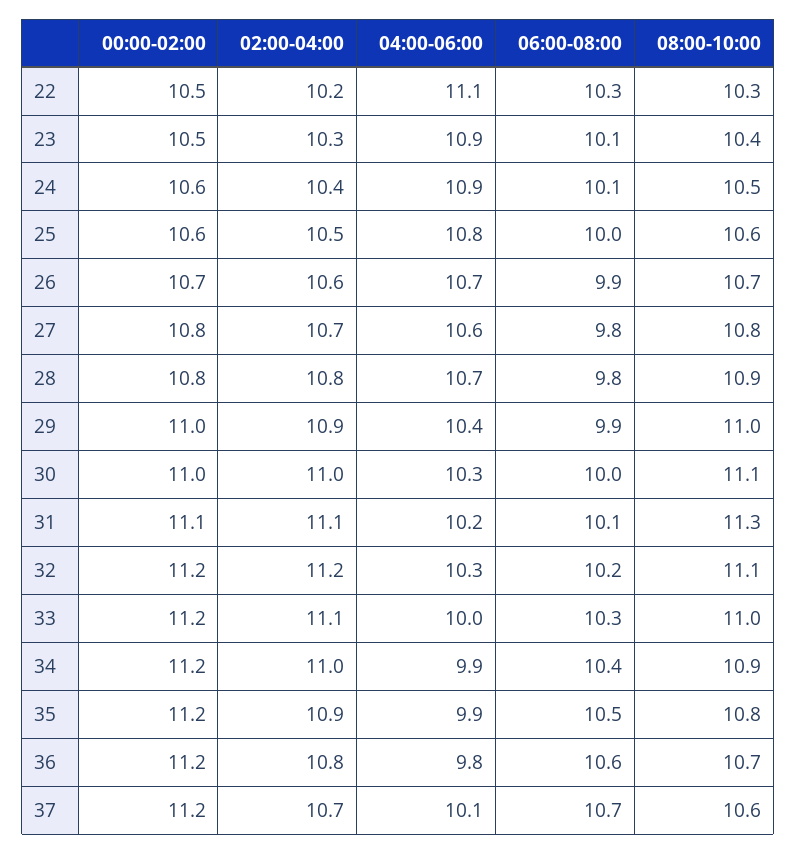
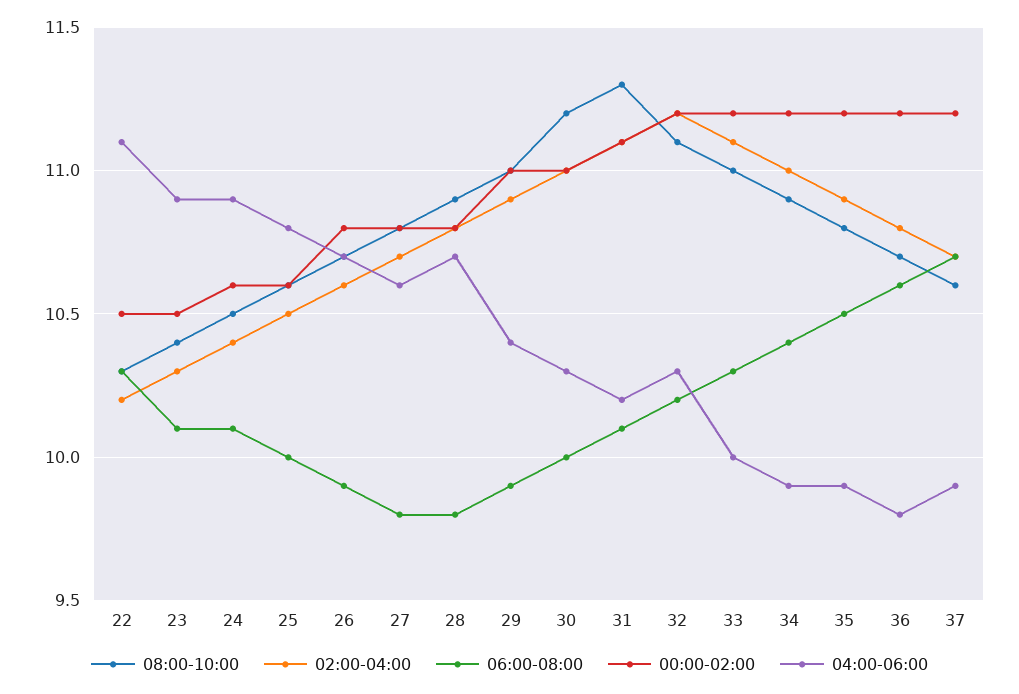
  {
    "00:00-02:00": {
      "22": 10.5,
      "23": 10.5,
      "24": 10.6,
      "25": 10.6,
-     "26": 10.7,
+     "26": 10.8,
      "27": 10.8,
      "28": 10.8,
      "29": 11,
      "30": 11,
      "31": 11.1,
      "32": 11.2,
      "33": 11.2,
      "34": 11.2,
      "35": 11.2,
      "36": 11.2,
      "37": 11.2
    },
    "02:00-04:00": {
      "22": 10.2,
      "23": 10.3,
      "24": 10.4,
      "25": 10.5,
      "26": 10.6,
      "27": 10.7,
      "28": 10.8,
      "29": 10.9,
      "30": 11,
      "31": 11.1,
      "32": 11.2,
      "33": 11.1,
      "34": 11,
      "35": 10.9,
      "36": 10.8,
      "37": 10.7
    },
    "04:00-06:00": {
      "22": 11.1,
      "23": 10.9,
      "24": 10.9,
      "25": 10.8,
      "26": 10.7,
      "27": 10.6,
      "28": 10.7,
      "29": 10.4,
      "30": 10.3,
      "31": 10.2,
      "32": 10.3,
      "33": 10,
      "34": 9.9,
      "35": 9.9,
      "36": 9.8,
-     "37": 10.1
+     "37": 9.9
    },
    "06:00-08:00": {
      "22": 10.3,
      "23": 10.1,
      "24": 10.1,
      "25": 10,
      "26": 9.9,
      "27": 9.8,
      "28": 9.8,
      "29": 9.9,
      "30": 10,
      "31": 10.1,
      "32": 10.2,
      "33": 10.3,
      "34": 10.4,
      "35": 10.5,
      "36": 10.6,
      "37": 10.7
    },
    "08:00-10:00": {
      "22": 10.3,
      "23": 10.4,
      "24": 10.5,
      "25": 10.6,
      "26": 10.7,
      "27": 10.8,
      "28": 10.9,
      "29": 11,
-     "30": 11.1,
+     "30": 11.2,
      "31": 11.3,
      "32": 11.1,
      "33": 11,
      "34": 10.9,
      "35": 10.8,
      "36": 10.7,
      "37": 10.6
    }
  }

